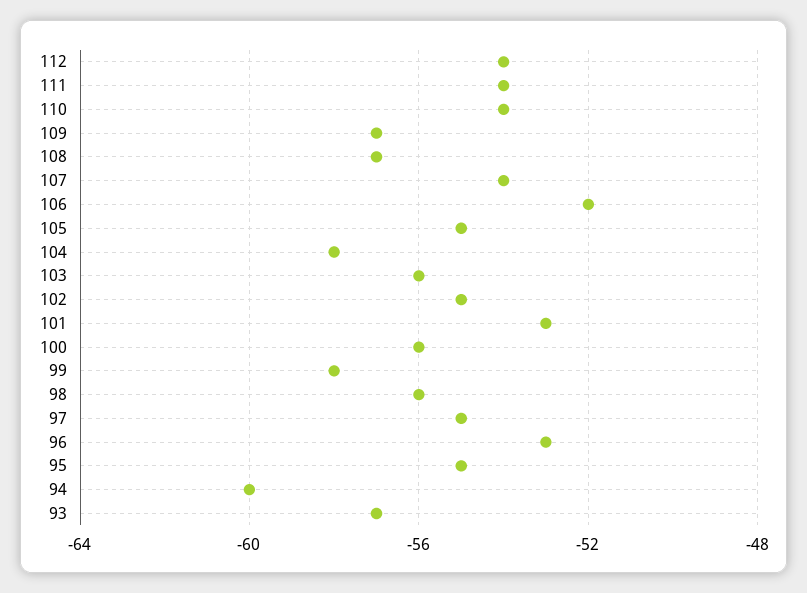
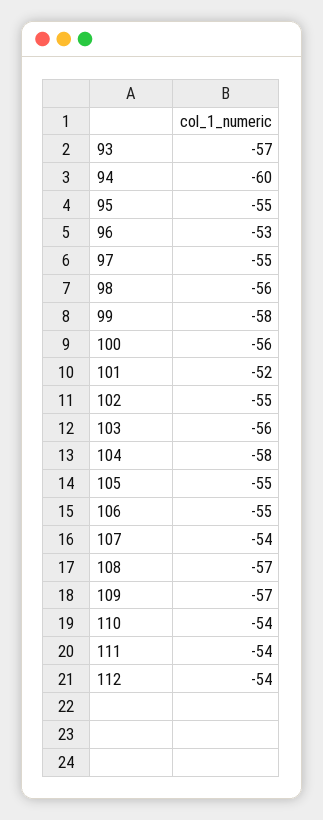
  {
    "112": -54,
    "111": -54,
    "110": -54,
    "109": -57,
    "108": -57,
    "107": -54,
-   "106": -52,
+   "106": -55,
    "105": -55,
    "104": -58,
    "103": -56,
    "102": -55,
-   "101": -53,
+   "101": -52,
    "100": -56,
    "99": -58,
    "98": -56,
    "97": -55,
    "96": -53,
    "95": -55,
    "94": -60,
    "93": -57
  }

